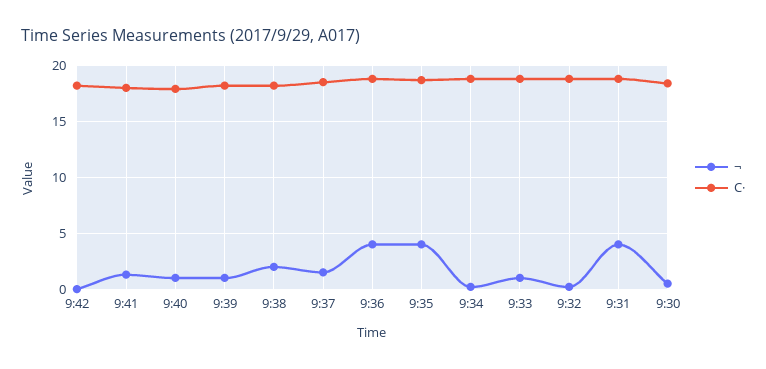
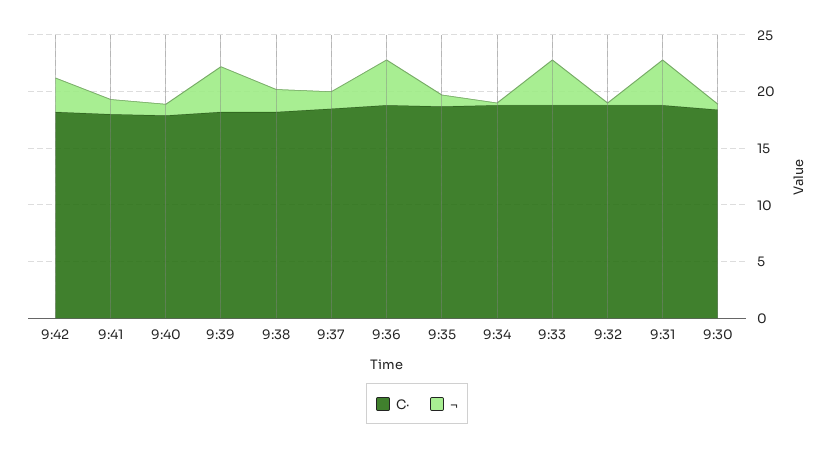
  {
    "¬": {
-     "9:42": 0,
+     "9:42": 3,
      "9:41": 1,
      "9:40": 1,
-     "9:39": 1,
+     "9:39": 4,
      "9:38": 2,
      "9:37": 2,
      "9:36": 4,
-     "9:35": 4,
+     "9:35": 1,
      "9:34": 0,
-     "9:33": 1,
+     "9:33": 4,
      "9:32": 0,
      "9:31": 4,
      "9:30": 1
    },
    "C·": {
      "9:42": 18,
      "9:41": 18,
      "9:40": 18,
      "9:39": 18,
      "9:38": 18,
      "9:37": 19,
      "9:36": 19,
      "9:35": 19,
      "9:34": 19,
      "9:33": 19,
      "9:32": 19,
      "9:31": 19,
      "9:30": 18
    }
  }

